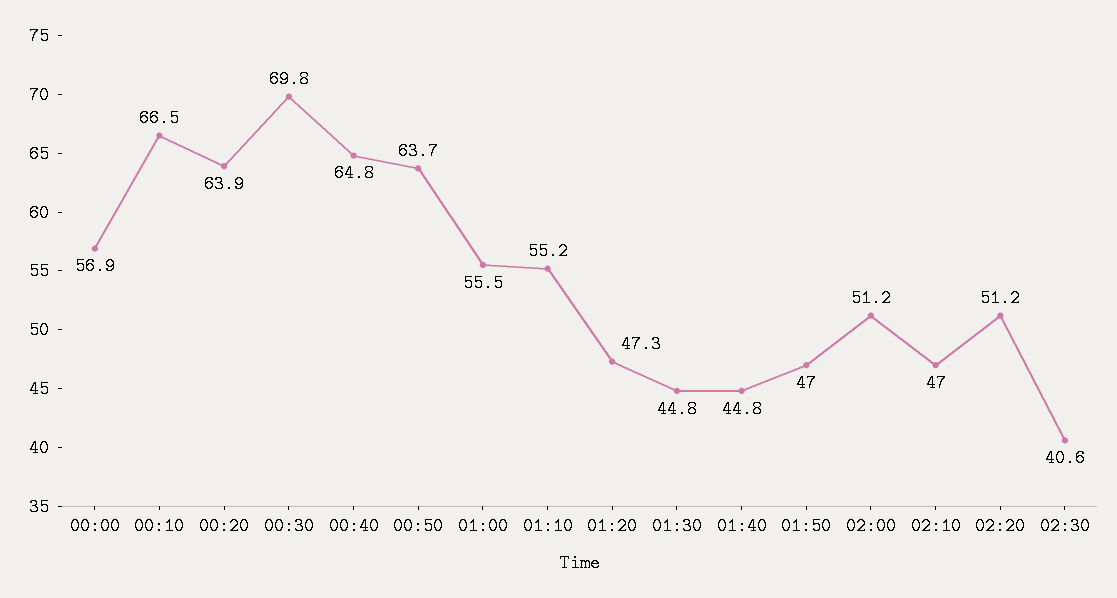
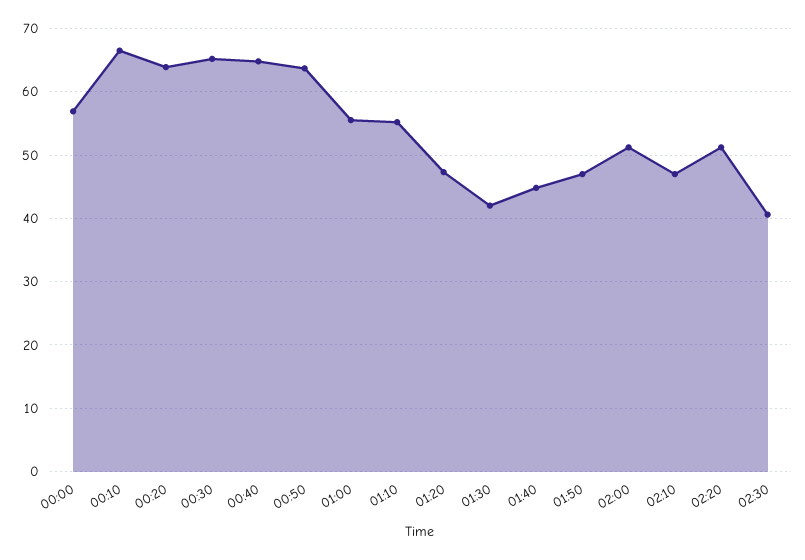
  {
    "00:00": 56.9,
    "00:10": 66.5,
    "00:20": 63.9,
-   "00:30": 69.8,
+   "00:30": 65,
    "00:40": 64.8,
    "00:50": 63.7,
    "01:00": 55.5,
    "01:10": 55.2,
    "01:20": 47.3,
-   "01:30": 44.8,
+   "01:30": 42,
    "01:40": 44.8,
    "01:50": 47,
    "02:00": 51.2,
    "02:10": 47,
    "02:20": 51.2,
    "02:30": 40.6
  }

